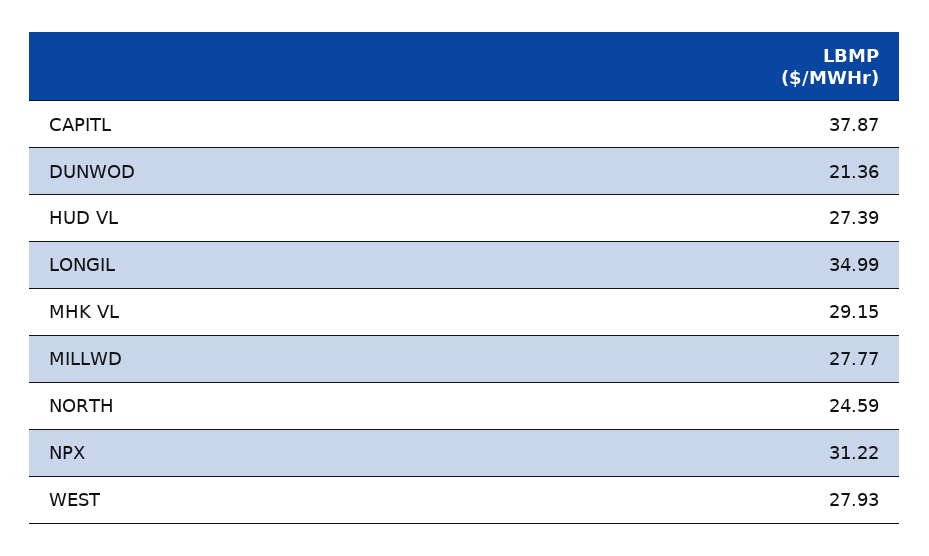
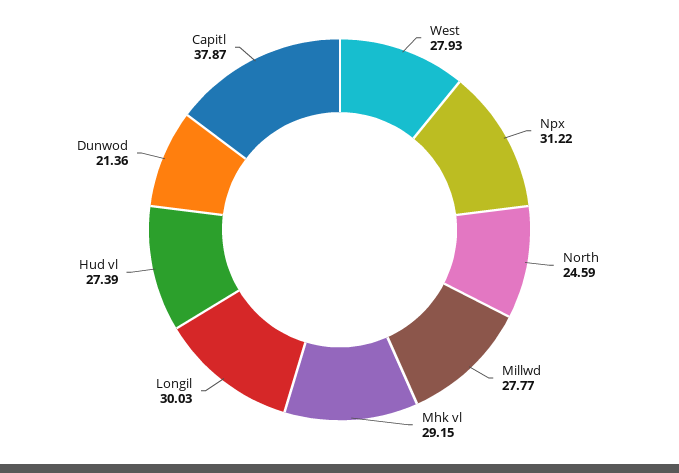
  {
    "CAPITL": 37.87,
    "DUNWOD": 21.36,
    "HUD VL": 27.39,
-   "LONGIL": 34.99,
+   "LONGIL": 30.03,
    "MHK VL": 29.15,
    "MILLWD": 27.77,
    "NORTH": 24.59,
    "NPX": 31.22,
    "WEST": 27.93
  }

